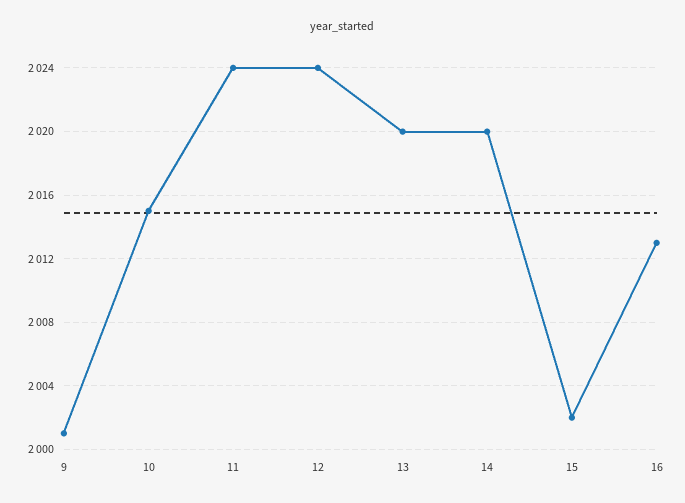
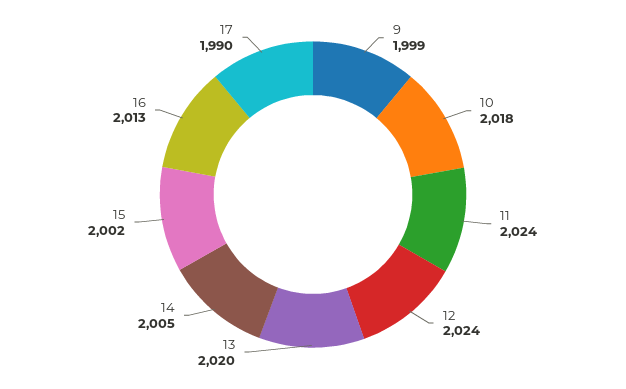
  {
-   "9": 2001,
+   "9": 1999,
-   "10": 2015,
+   "10": 2018,
    "11": 2024,
    "12": 2024,
    "13": 2020,
-   "14": 2020,
+   "14": 2005,
    "15": 2002,
-   "16": 2013
+   "16": 2013,
+   "17": 1990
  }

